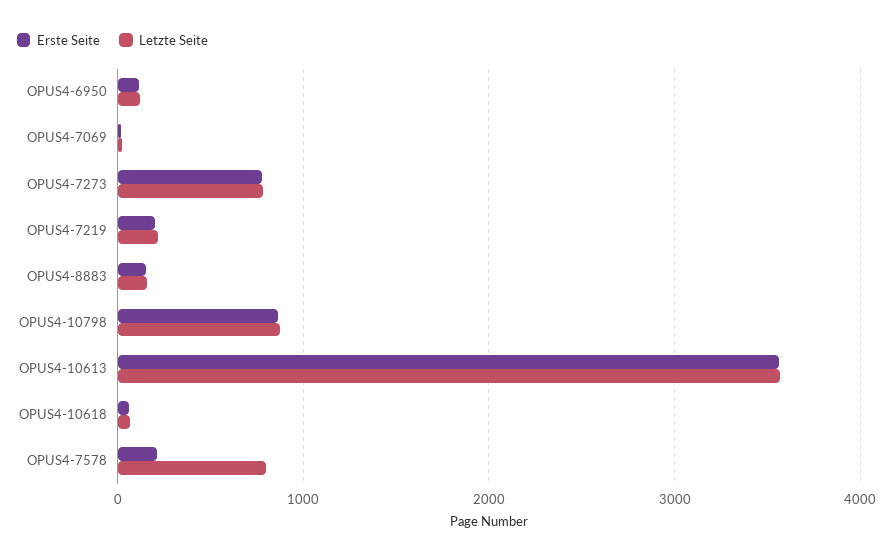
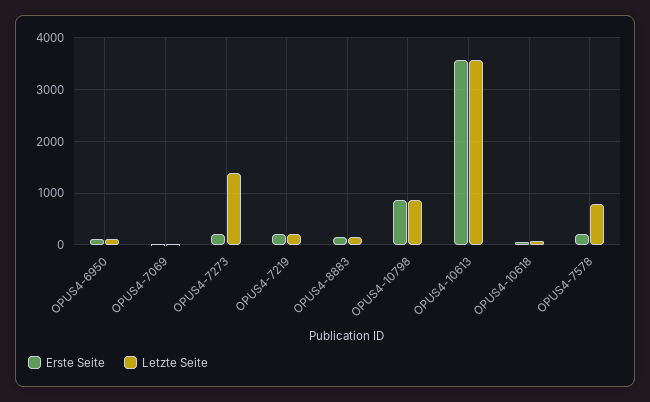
  {
    "Erste Seite": {
      "OPUS4-6950": 100,
      "OPUS4-7069": 0,
-     "OPUS4-7273": 800,
+     "OPUS4-7273": 200,
      "OPUS4-7219": 200,
      "OPUS4-8883": 200,
      "OPUS4-10798": 900,
      "OPUS4-10613": 3600,
      "OPUS4-10618": 100,
      "OPUS4-7578": 200
    },
    "Letzte Seite": {
      "OPUS4-6950": 100,
      "OPUS4-7069": 0,
-     "OPUS4-7273": 800,
+     "OPUS4-7273": 1400,
      "OPUS4-7219": 200,
      "OPUS4-8883": 200,
      "OPUS4-10798": 900,
      "OPUS4-10613": 3600,
      "OPUS4-10618": 100,
      "OPUS4-7578": 800
    }
  }

